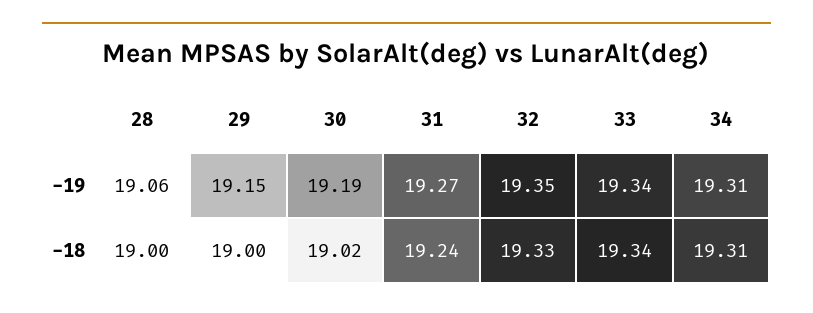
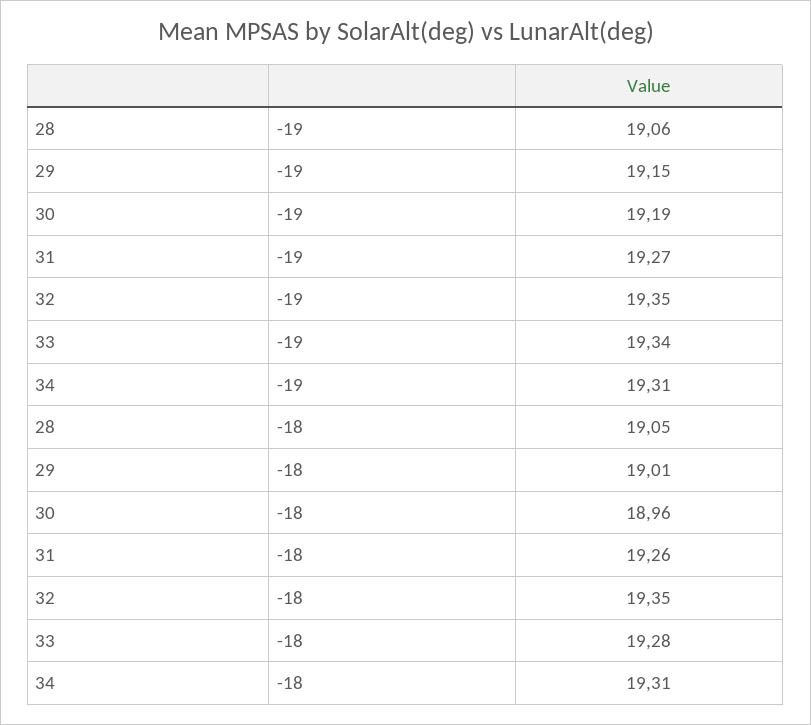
  {
    "28": {
      "-19": 19.06,
-     "-18": 19
+     "-18": 19.05
    },
    "29": {
      "-19": 19.15,
-     "-18": 19
+     "-18": 19.01
    },
    "30": {
      "-19": 19.19,
-     "-18": 19.02
+     "-18": 18.96
    },
    "31": {
      "-19": 19.27,
-     "-18": 19.24
+     "-18": 19.26
    },
    "32": {
      "-19": 19.35,
-     "-18": 19.33
+     "-18": 19.35
    },
    "33": {
      "-19": 19.34,
-     "-18": 19.34
+     "-18": 19.28
    },
    "34": {
      "-19": 19.31,
      "-18": 19.31
    }
  }

